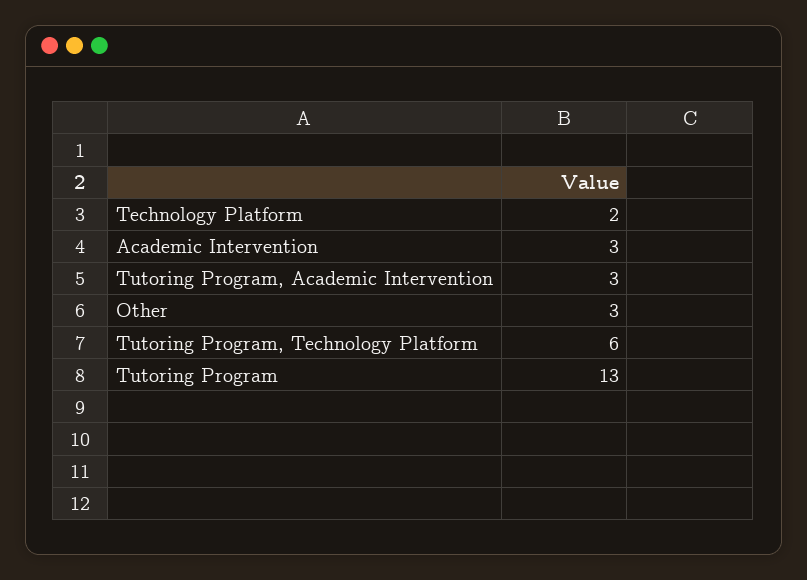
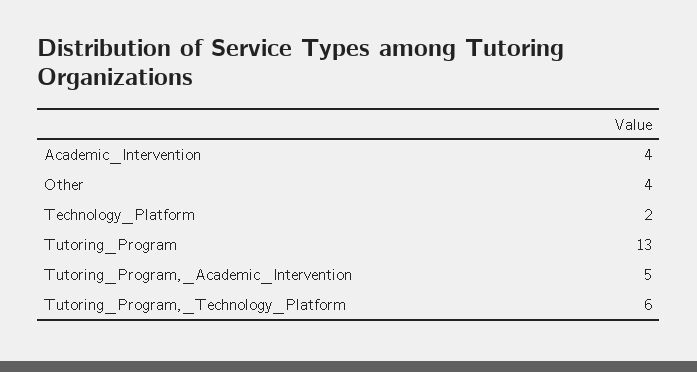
  {
    "Technology Platform": 2,
-   "Academic Intervention": 3,
+   "Academic Intervention": 4,
-   "Tutoring Program, Academic Intervention": 3,
+   "Tutoring Program, Academic Intervention": 5,
-   "Other": 3,
+   "Other": 4,
    "Tutoring Program, Technology Platform": 6,
    "Tutoring Program": 13
  }

